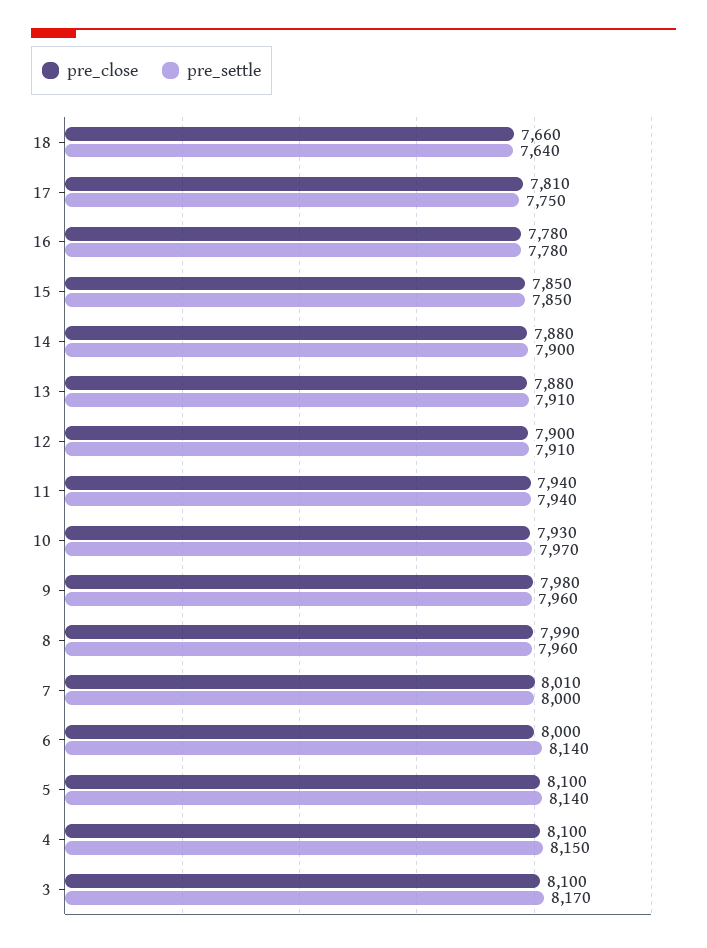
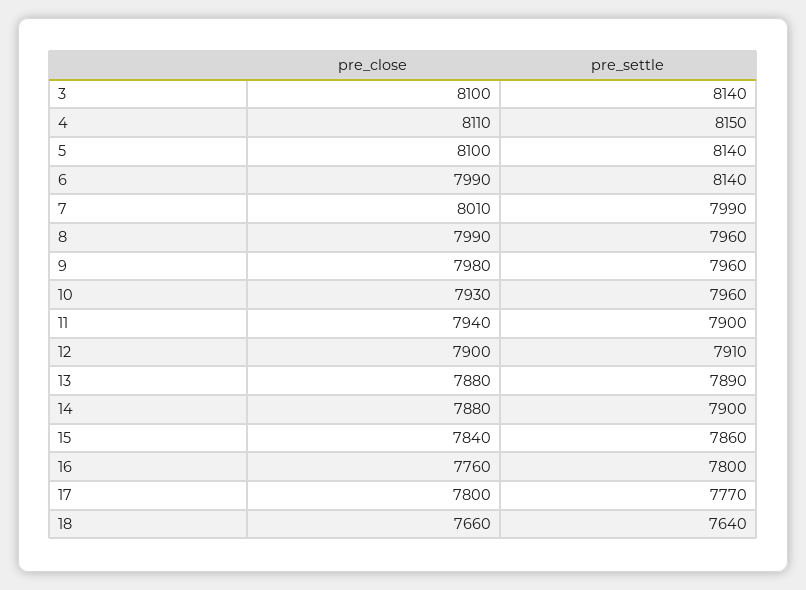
  {
    "pre_close": {
      "18": 7660,
-     "17": 7810,
+     "17": 7800,
-     "16": 7780,
+     "16": 7760,
-     "15": 7850,
+     "15": 7840,
      "14": 7880,
      "13": 7880,
      "12": 7900,
      "11": 7940,
      "10": 7930,
      "9": 7980,
      "8": 7990,
      "7": 8010,
-     "6": 8000,
+     "6": 7990,
      "5": 8100,
-     "4": 8100,
+     "4": 8110,
      "3": 8100
    },
    "pre_settle": {
      "18": 7640,
-     "17": 7750,
+     "17": 7770,
-     "16": 7780,
+     "16": 7800,
-     "15": 7850,
+     "15": 7860,
      "14": 7900,
-     "13": 7910,
+     "13": 7890,
      "12": 7910,
-     "11": 7940,
+     "11": 7900,
-     "10": 7970,
+     "10": 7960,
      "9": 7960,
      "8": 7960,
-     "7": 8000,
+     "7": 7990,
      "6": 8140,
      "5": 8140,
      "4": 8150,
-     "3": 8170
+     "3": 8140
    }
  }

